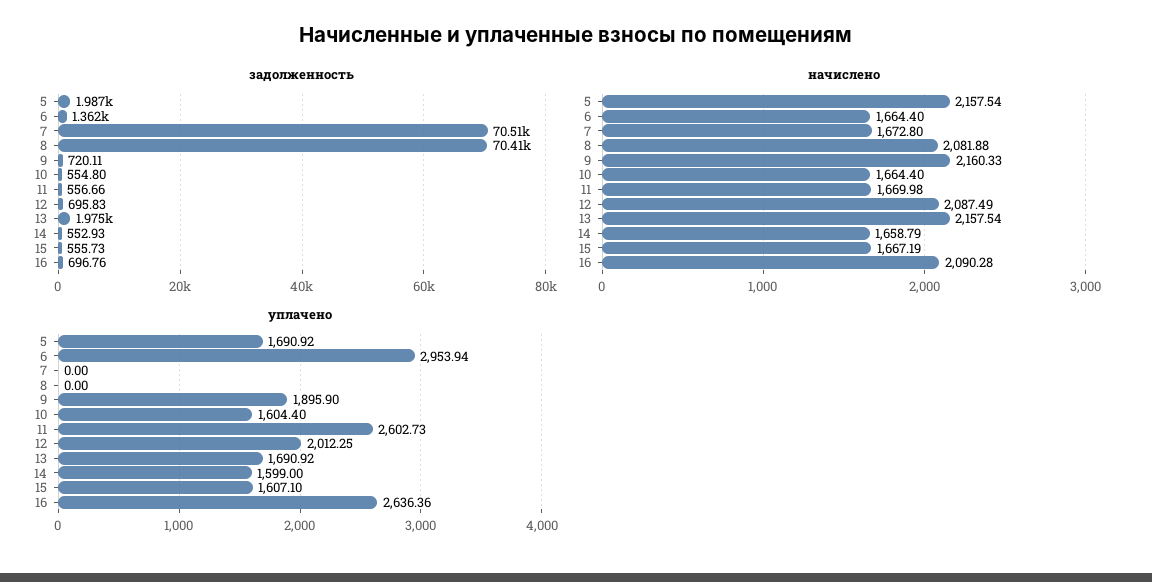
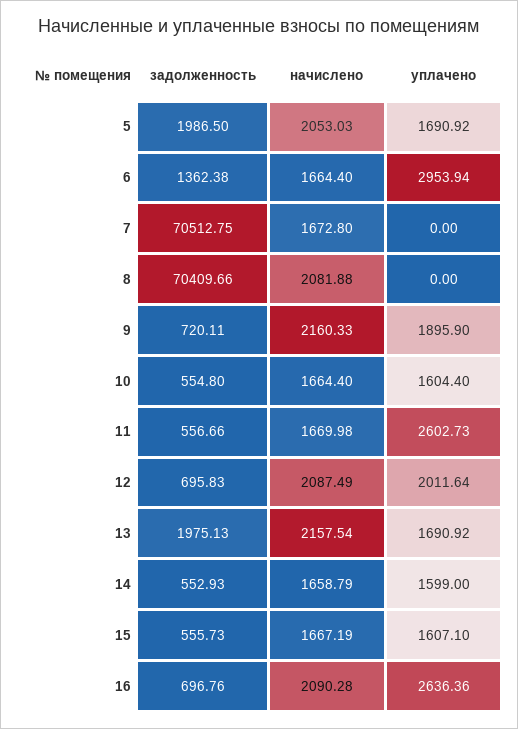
  {
    "задолженность": {
      "5": 1986.5,
      "6": 1362.38,
      "7": 70512.75,
      "8": 70409.66,
      "9": 720.11,
      "10": 554.8,
      "11": 556.66,
      "12": 695.83,
      "13": 1975.13,
      "14": 552.93,
      "15": 555.73,
      "16": 696.76
    },
    "начислено": {
-     "5": 2157.54,
+     "5": 2053.03,
      "6": 1664.4,
      "7": 1672.8,
      "8": 2081.88,
      "9": 2160.33,
      "10": 1664.4,
      "11": 1669.98,
      "12": 2087.49,
      "13": 2157.54,
      "14": 1658.79,
      "15": 1667.19,
      "16": 2090.28
    },
    "уплачено": {
      "5": 1690.92,
      "6": 2953.94,
      "7": 0,
      "8": 0,
      "9": 1895.9,
      "10": 1604.4,
      "11": 2602.73,
-     "12": 2012.25,
+     "12": 2011.64,
      "13": 1690.92,
      "14": 1599,
      "15": 1607.1,
      "16": 2636.36
    }
  }

